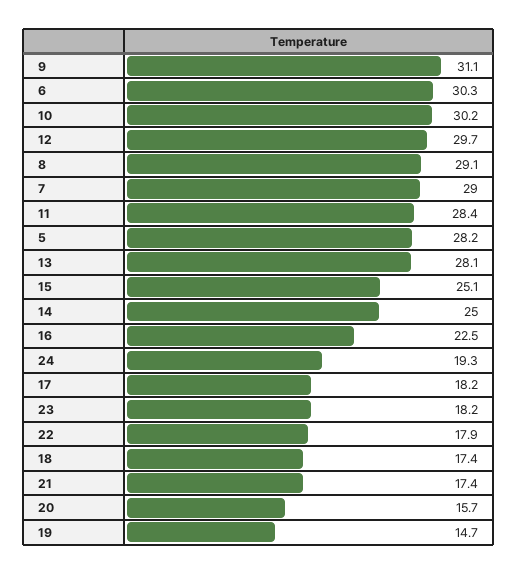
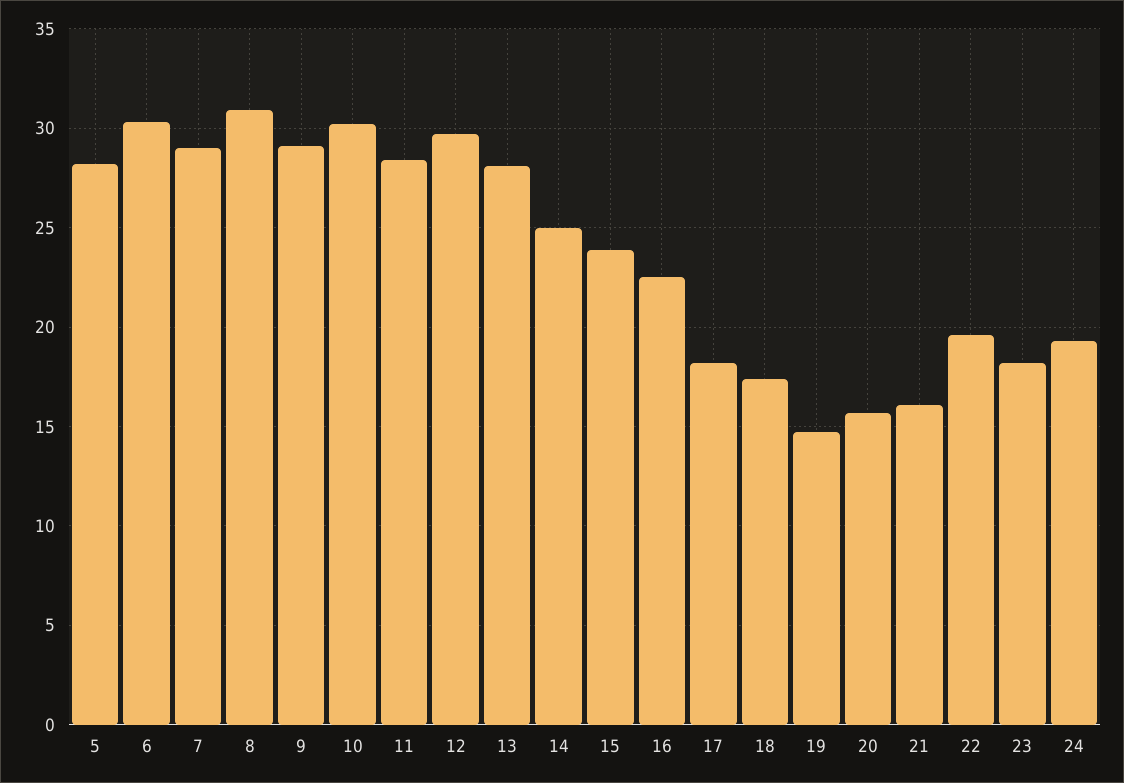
  {
-   "9": 31.1,
+   "9": 29,
    "6": 30.3,
    "10": 30.2,
    "12": 29.7,
-   "8": 29.1,
+   "8": 31,
    "7": 29,
    "11": 28.4,
    "5": 28.2,
    "13": 28.1,
-   "15": 25.1,
+   "15": 24,
    "14": 25,
    "16": 22.5,
    "24": 19.3,
    "17": 18.2,
    "23": 18.2,
-   "22": 17.9,
+   "22": 19.5,
    "18": 17.4,
-   "21": 17.4,
+   "21": 16,
    "20": 15.7,
    "19": 14.7
  }

